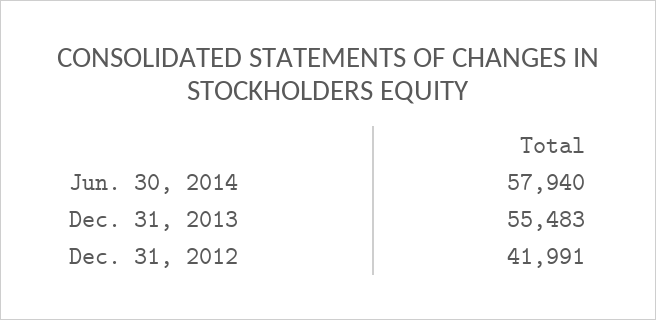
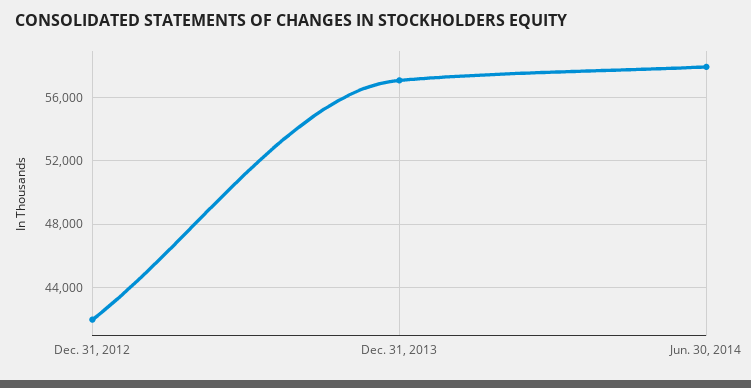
  {
    "Jun. 30, 2014": 57940,
-   "Dec. 31, 2013": 55483,
+   "Dec. 31, 2013": 57000,
    "Dec. 31, 2012": 41991
  }

